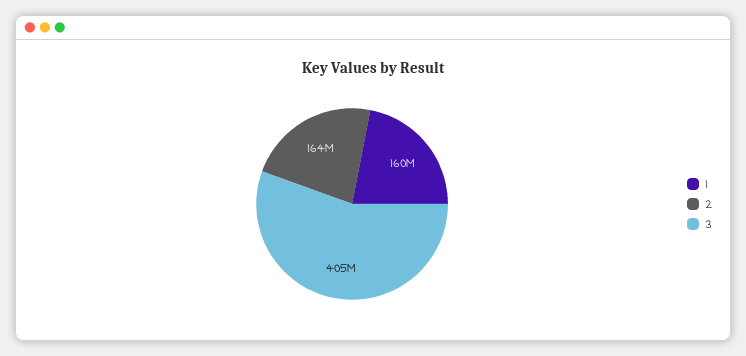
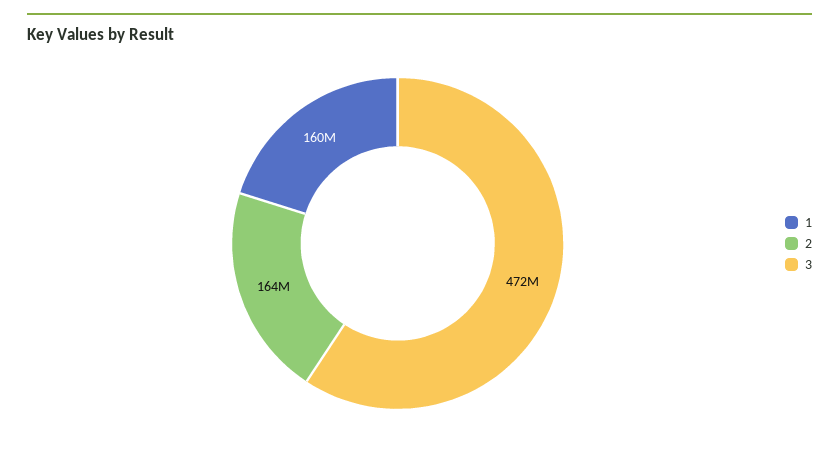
  {
    "1": 160000000,
    "2": 164000000,
-   "3": 405000000
+   "3": 472000000
  }

